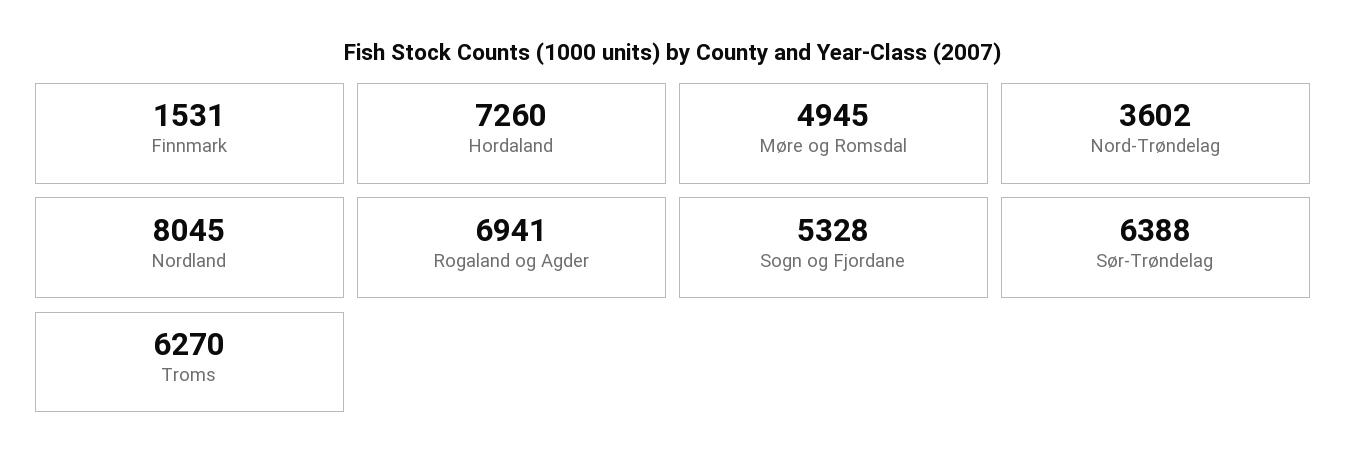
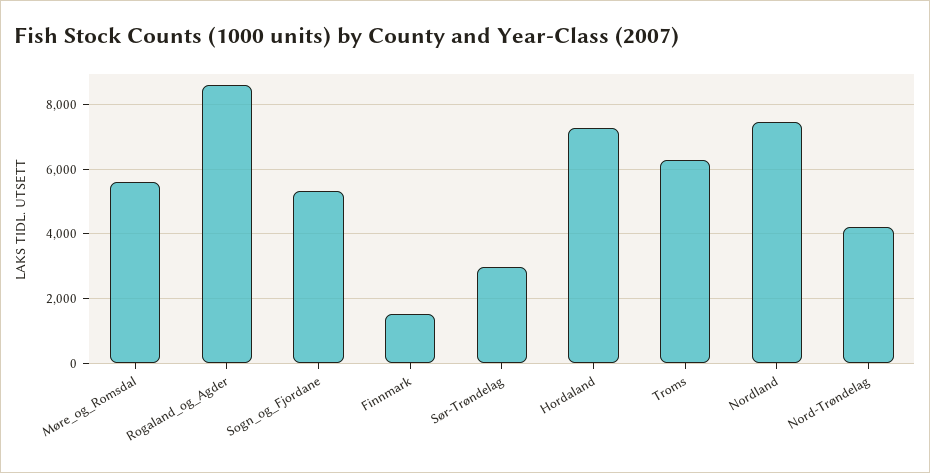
  {
    "Finnmark": 1531,
    "Hordaland": 7260,
-   "Møre og Romsdal": 4945,
+   "Møre og Romsdal": 5600,
-   "Nord-Trøndelag": 3602,
+   "Nord-Trøndelag": 4200,
-   "Nordland": 8045,
+   "Nordland": 7400,
-   "Rogaland og Agder": 6941,
+   "Rogaland og Agder": 8600,
    "Sogn og Fjordane": 5328,
-   "Sør-Trøndelag": 6388,
+   "Sør-Trøndelag": 3000,
    "Troms": 6270
  }

